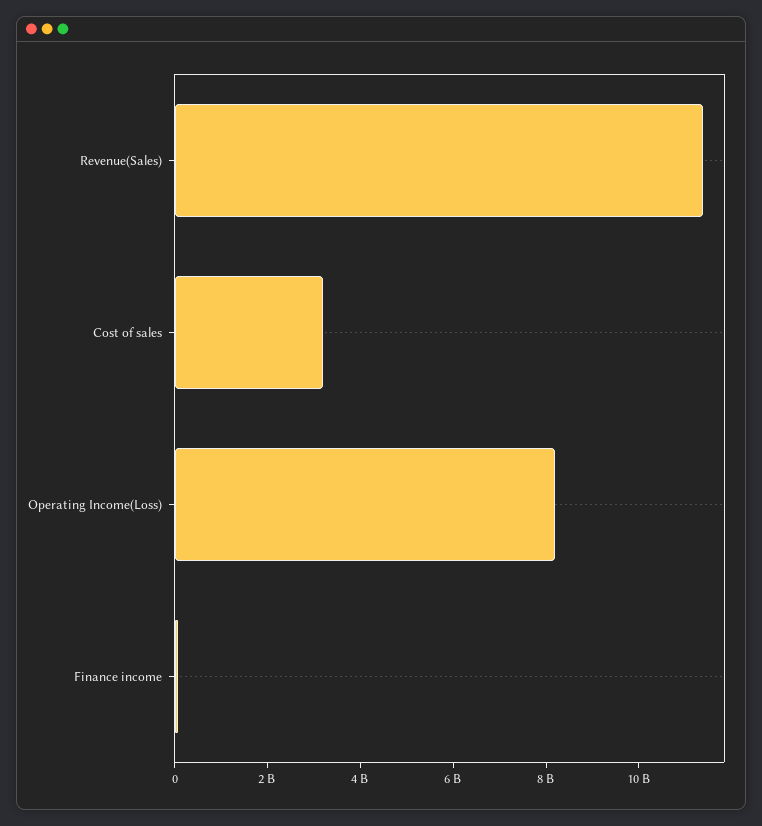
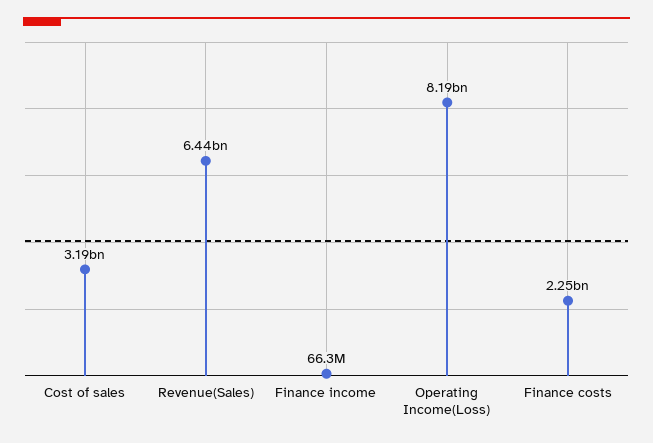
  {
-   "Revenue(Sales)": 11500000000,
+   "Revenue(Sales)": 6440000000,
    "Cost of sales": 3190000000,
    "Operating Income(Loss)": 8190000000,
-   "Finance income": 66300000
+   "Finance income": 66300000,
+   "Finance costs": 2250000000
  }

